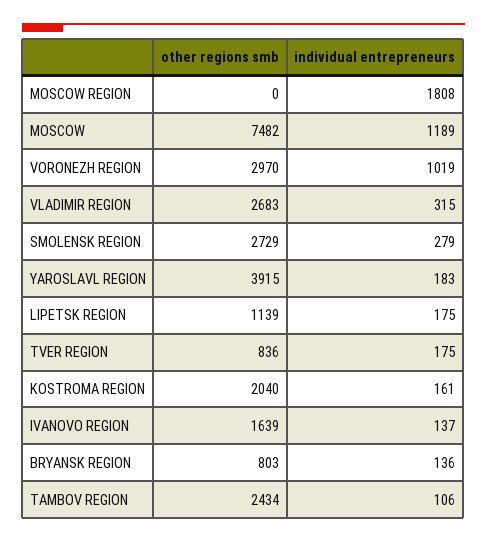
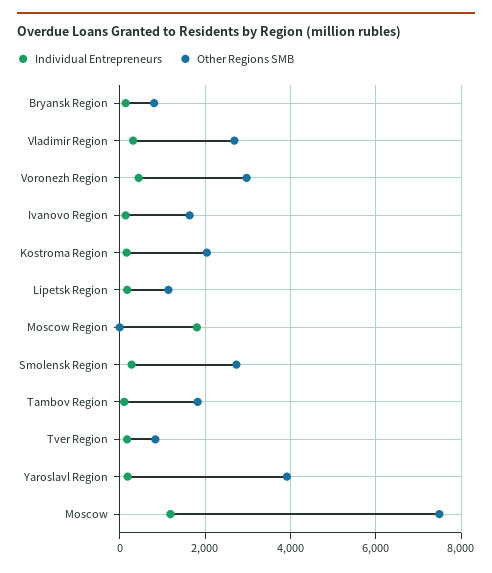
  {
    "other regions smb": {
      "MOSCOW REGION": 0,
      "MOSCOW": 7482,
      "VORONEZH REGION": 2970,
      "VLADIMIR REGION": 2683,
      "SMOLENSK REGION": 2729,
      "YAROSLAVL REGION": 3915,
      "LIPETSK REGION": 1139,
      "TVER REGION": 836,
      "KOSTROMA REGION": 2040,
      "IVANOVO REGION": 1639,
      "BRYANSK REGION": 803,
-     "TAMBOV REGION": 2434
+     "TAMBOV REGION": 1800
    },
    "individual entrepreneurs": {
      "MOSCOW REGION": 1808,
      "MOSCOW": 1189,
-     "VORONEZH REGION": 1019,
+     "VORONEZH REGION": 400,
      "VLADIMIR REGION": 315,
      "SMOLENSK REGION": 279,
      "YAROSLAVL REGION": 183,
      "LIPETSK REGION": 175,
      "TVER REGION": 175,
      "KOSTROMA REGION": 161,
      "IVANOVO REGION": 137,
      "BRYANSK REGION": 136,
      "TAMBOV REGION": 106
    }
  }

